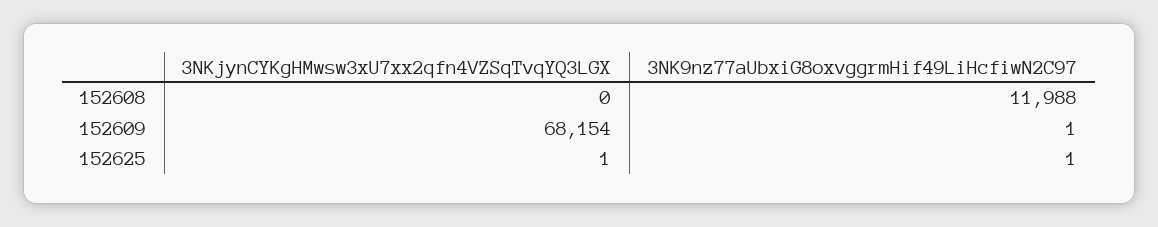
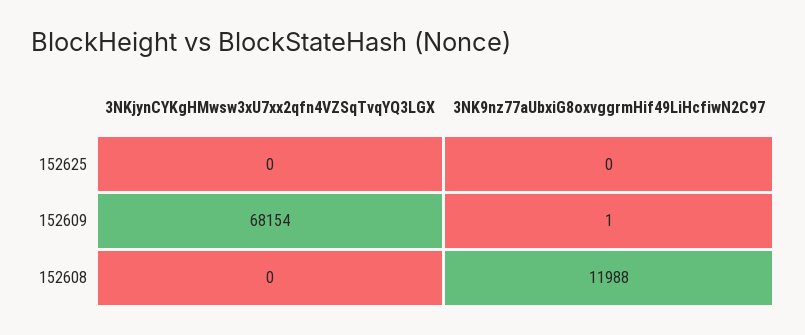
  {
    "3NKjynCYKgHMwsw3xU7xx2qfn4VZSqTvqYQ3LGX": {
      "152608": 0,
      "152609": 68154,
-     "152625": 1
+     "152625": 0
    },
    "3NK9nz77aUbxiG8oxvggrmHif49LiHcfiwN2C97": {
      "152608": 11988,
      "152609": 1,
-     "152625": 1
+     "152625": 0
    }
  }

